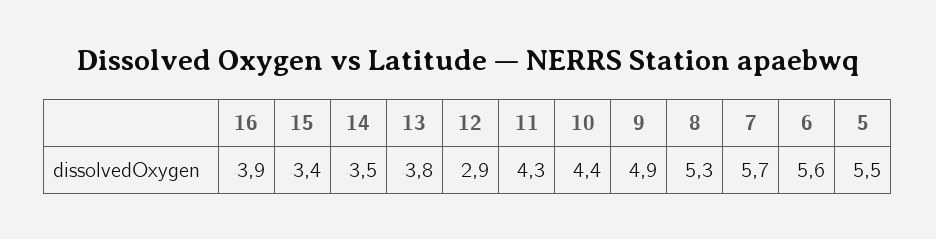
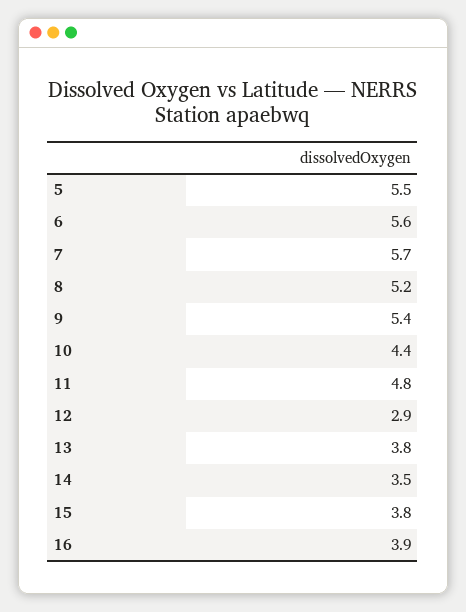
  {
    "16": 3.9,
-   "15": 3.4,
+   "15": 3.8,
    "14": 3.5,
    "13": 3.8,
    "12": 2.9,
-   "11": 4.3,
+   "11": 4.8,
    "10": 4.4,
-   "9": 4.9,
+   "9": 5.4,
-   "8": 5.3,
+   "8": 5.2,
    "7": 5.7,
    "6": 5.6,
    "5": 5.5
  }

